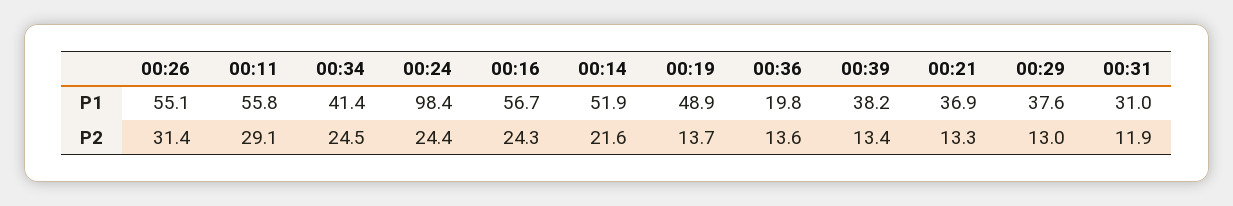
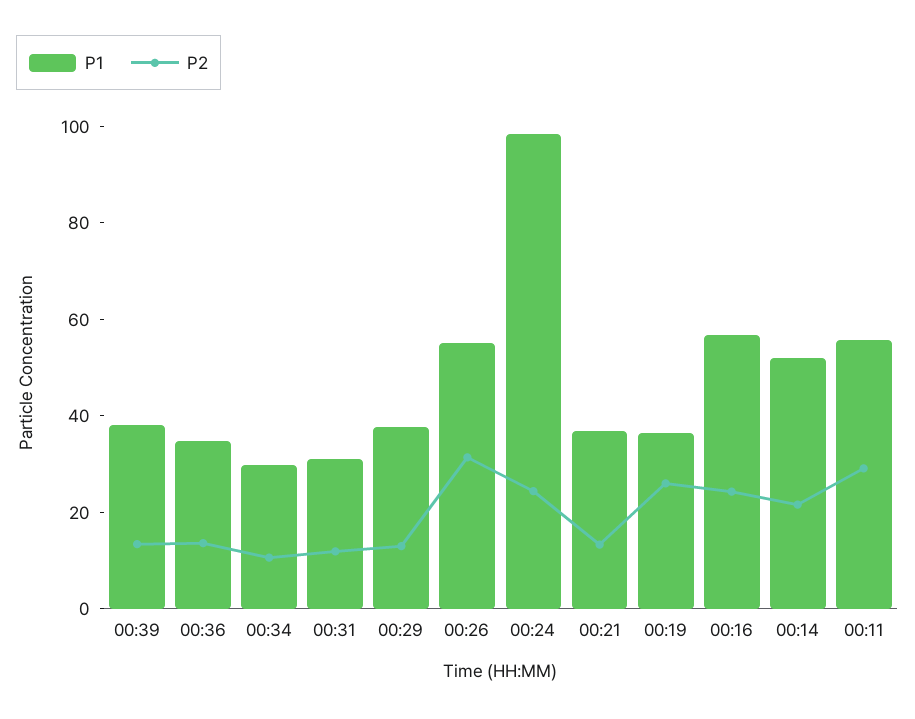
  {
    "P1": {
      "00:26": 55.1,
      "00:11": 55.8,
-     "00:34": 41.4,
+     "00:34": 30,
      "00:24": 98.4,
      "00:16": 56.7,
      "00:14": 51.9,
-     "00:19": 48.9,
+     "00:19": 35,
-     "00:36": 19.8,
+     "00:36": 35,
      "00:39": 38.2,
      "00:21": 36.9,
      "00:29": 37.6,
      "00:31": 31
    },
    "P2": {
      "00:26": 31.4,
      "00:11": 29.1,
-     "00:34": 24.5,
+     "00:34": 10,
      "00:24": 24.4,
      "00:16": 24.3,
      "00:14": 21.6,
-     "00:19": 13.7,
+     "00:19": 25,
      "00:36": 13.6,
      "00:39": 13.4,
      "00:21": 13.3,
      "00:29": 13,
      "00:31": 11.9
    }
  }

